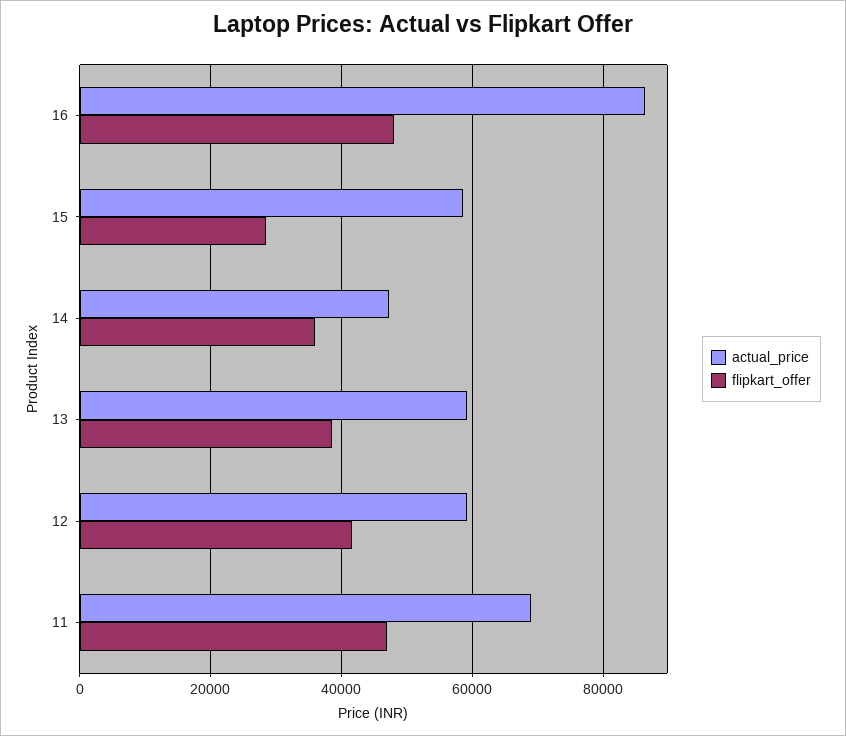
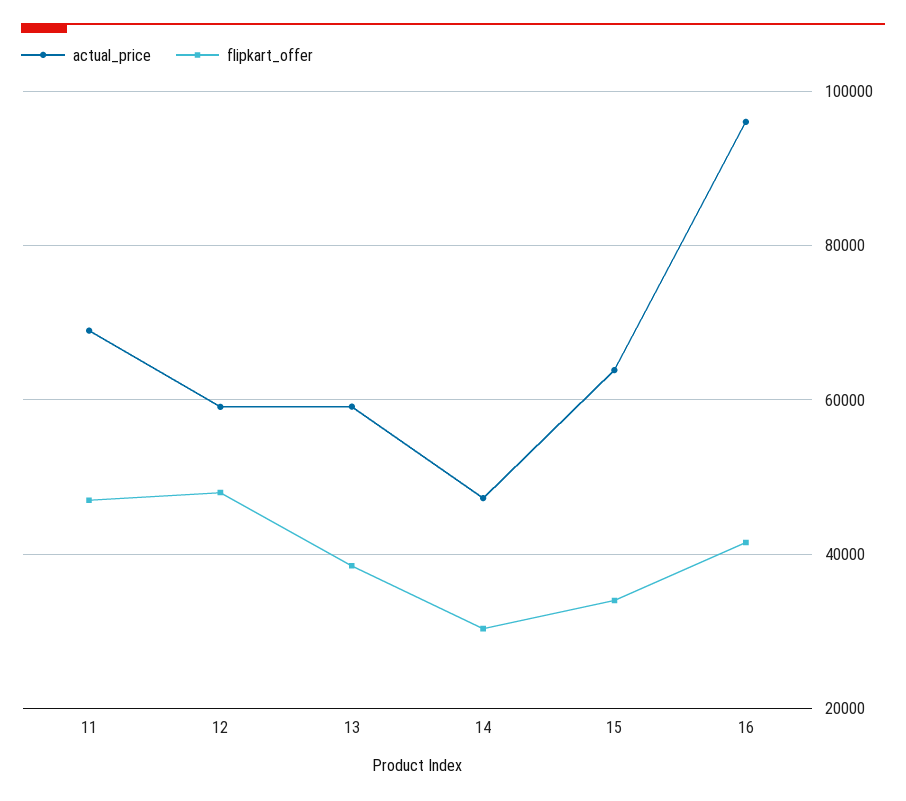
  {
    "actual_price": {
-     "16": 86000,
+     "16": 96000,
-     "15": 58000,
+     "15": 64000,
      "14": 48000,
      "13": 60000,
      "12": 60000,
      "11": 68000
    },
    "flipkart_offer": {
-     "16": 48000,
+     "16": 42000,
-     "15": 28000,
+     "15": 34000,
-     "14": 36000,
+     "14": 30000,
      "13": 38000,
-     "12": 42000,
+     "12": 48000,
      "11": 46000
    }
  }

